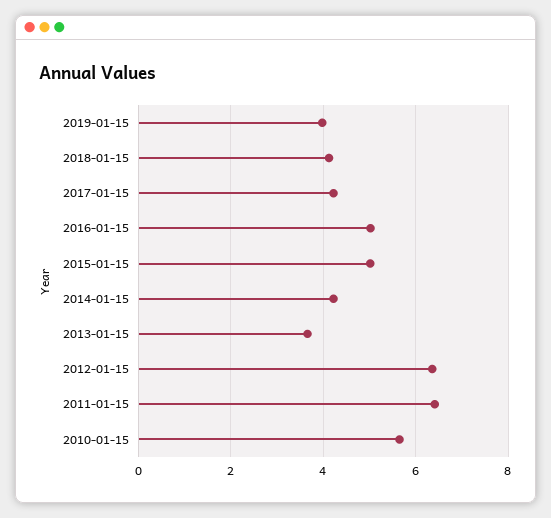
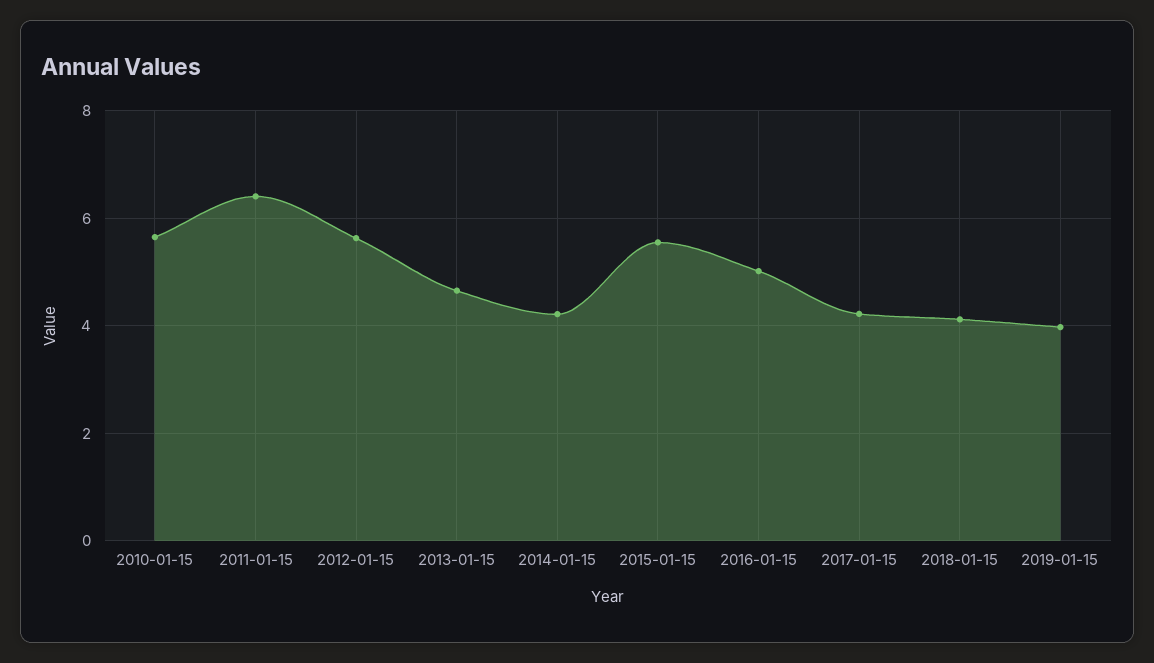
  {
    "2019-01-15": 4,
    "2018-01-15": 4.2,
    "2017-01-15": 4.2,
    "2016-01-15": 5,
-   "2015-01-15": 5,
+   "2015-01-15": 5.6,
    "2014-01-15": 4.2,
-   "2013-01-15": 3.6,
+   "2013-01-15": 4.6,
-   "2012-01-15": 6.4,
+   "2012-01-15": 5.6,
    "2011-01-15": 6.4,
    "2010-01-15": 5.6
  }

